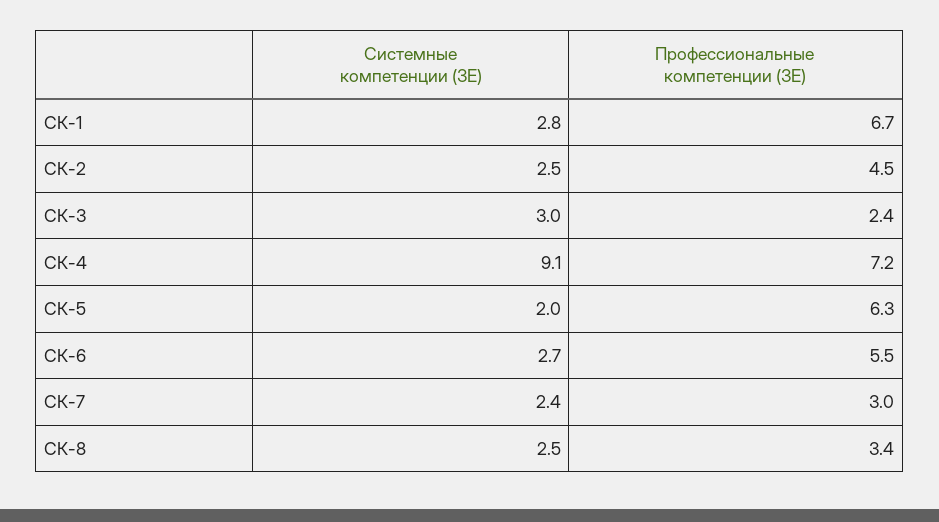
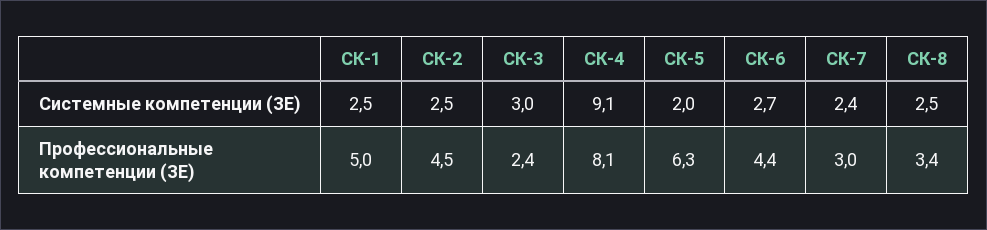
  {
    "Системные компетенции (ЗЕ)": {
-     "СК-1": 2.8,
+     "СК-1": 2.5,
      "СК-2": 2.5,
      "СК-3": 3,
      "СК-4": 9.1,
      "СК-5": 2,
      "СК-6": 2.7,
      "СК-7": 2.4,
      "СК-8": 2.5
    },
    "Профессиональные компетенции (ЗЕ)": {
-     "СК-1": 6.7,
+     "СК-1": 5,
      "СК-2": 4.5,
      "СК-3": 2.4,
-     "СК-4": 7.2,
+     "СК-4": 8.1,
      "СК-5": 6.3,
-     "СК-6": 5.5,
+     "СК-6": 4.4,
      "СК-7": 3,
      "СК-8": 3.4
    }
  }

